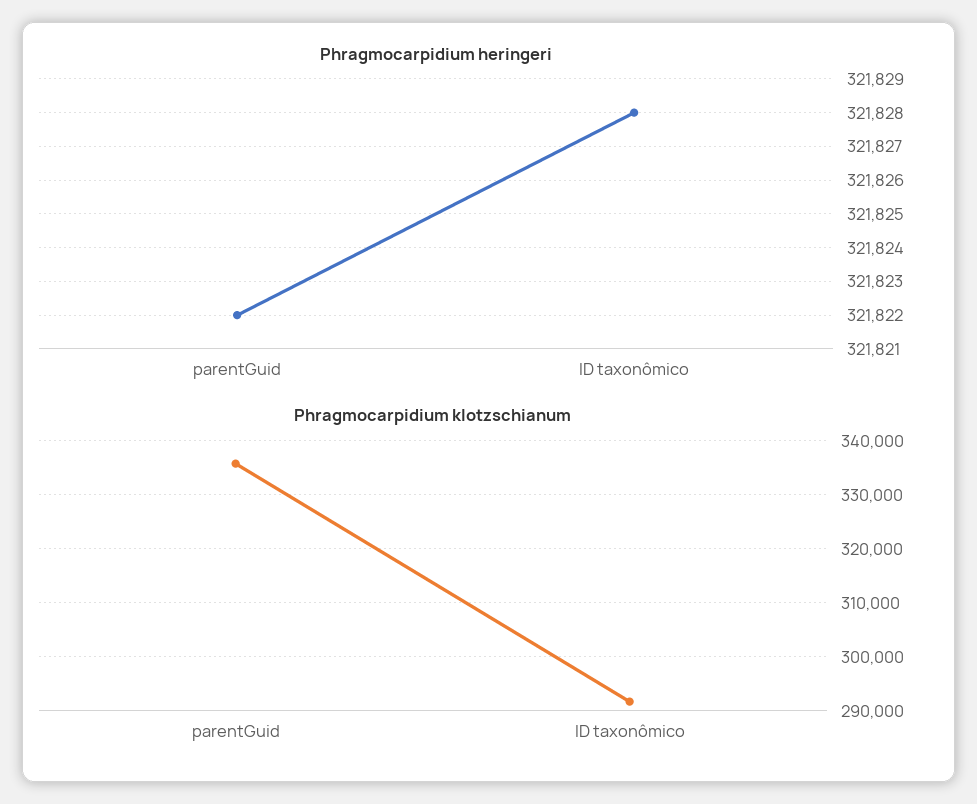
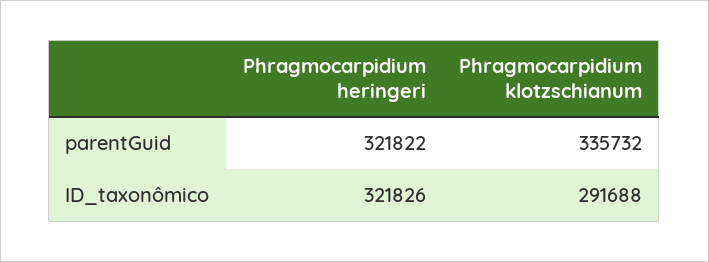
  {
    "Phragmocarpidium heringeri": {
      "parentGuid": 321822,
-     "ID taxonômico": 321828
+     "ID taxonômico": 321826
    },
    "Phragmocarpidium klotzschianum": {
      "parentGuid": 335732,
      "ID taxonômico": 291688
    }
  }

